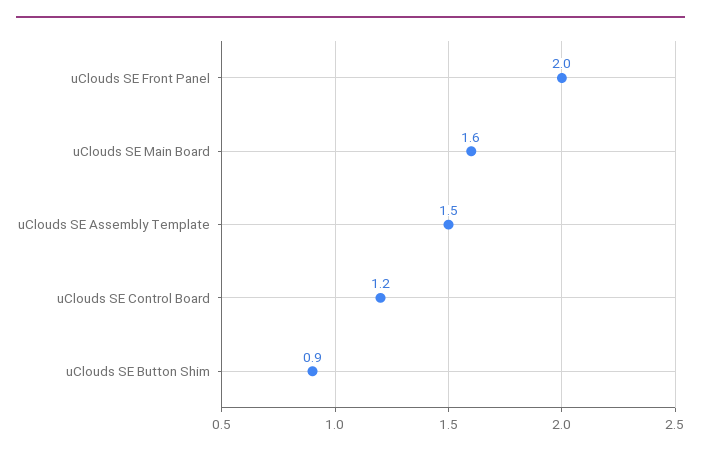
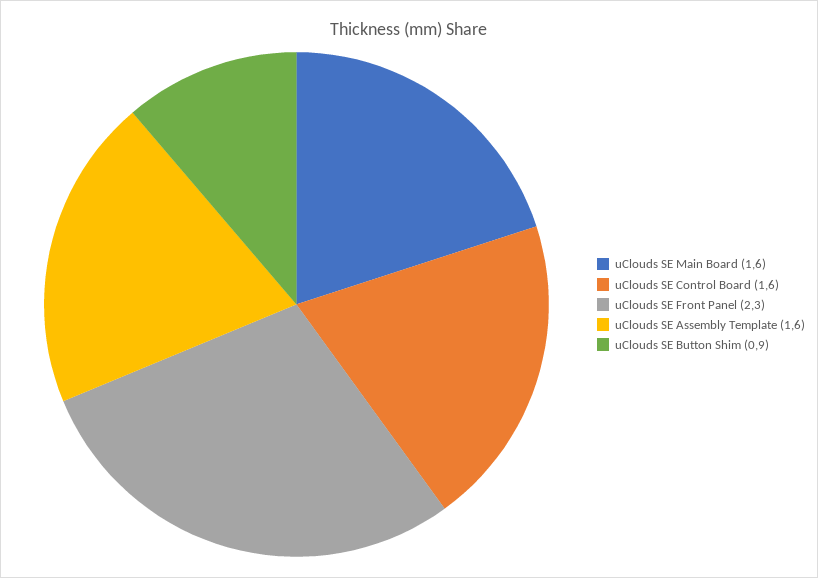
  {
-   "uClouds SE Front Panel": 2,
+   "uClouds SE Front Panel": 2.3,
    "uClouds SE Main Board": 1.6,
-   "uClouds SE Assembly Template": 1.5,
+   "uClouds SE Assembly Template": 1.6,
-   "uClouds SE Control Board": 1.2,
+   "uClouds SE Control Board": 1.6,
    "uClouds SE Button Shim": 0.9
  }

